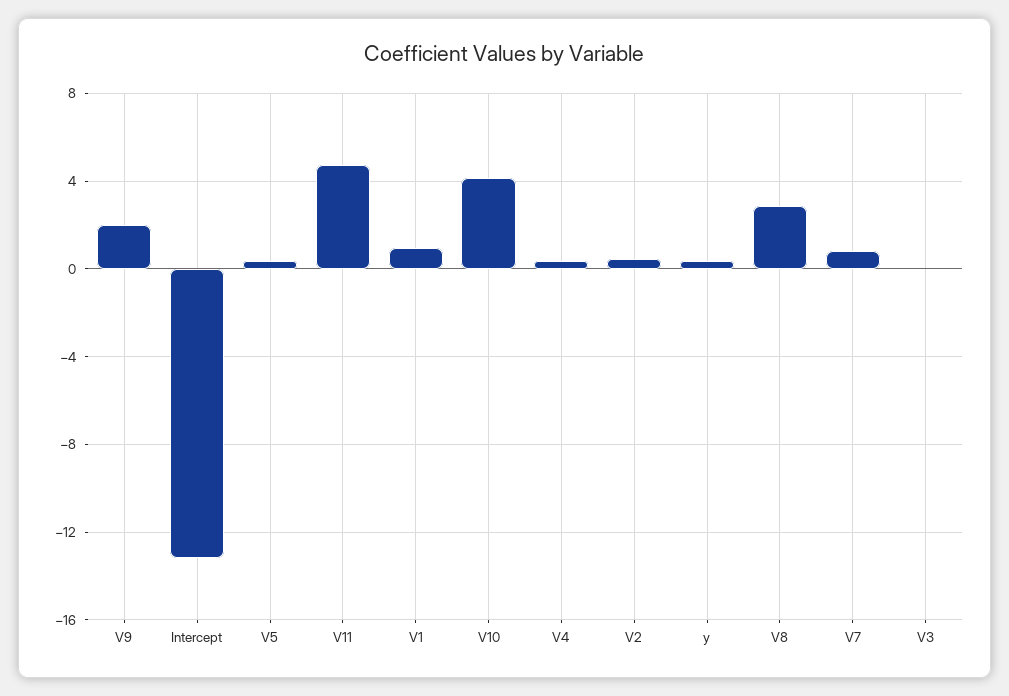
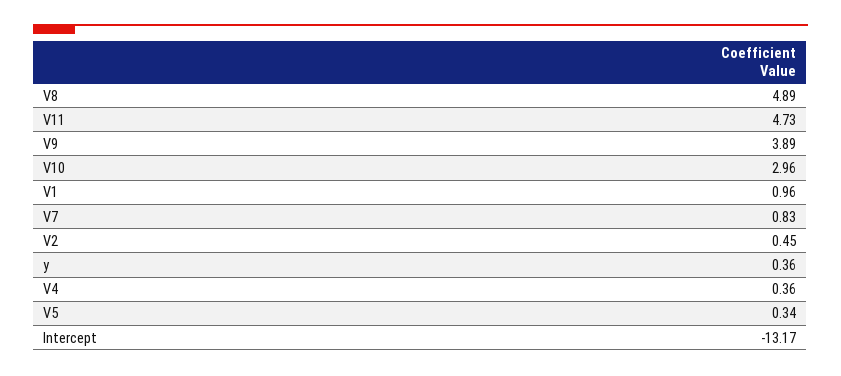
  {
-   "V9": 2,
+   "V9": 3.89,
    "Intercept": -13.17,
    "V5": 0.34,
    "V11": 4.73,
    "V1": 0.96,
-   "V10": 4,
+   "V10": 2.96,
    "V4": 0.36,
    "V2": 0.45,
    "y": 0.36,
-   "V8": 3,
+   "V8": 4.89,
-   "V7": 0.83,
+   "V7": 0.83
-   "V3": 0
  }

